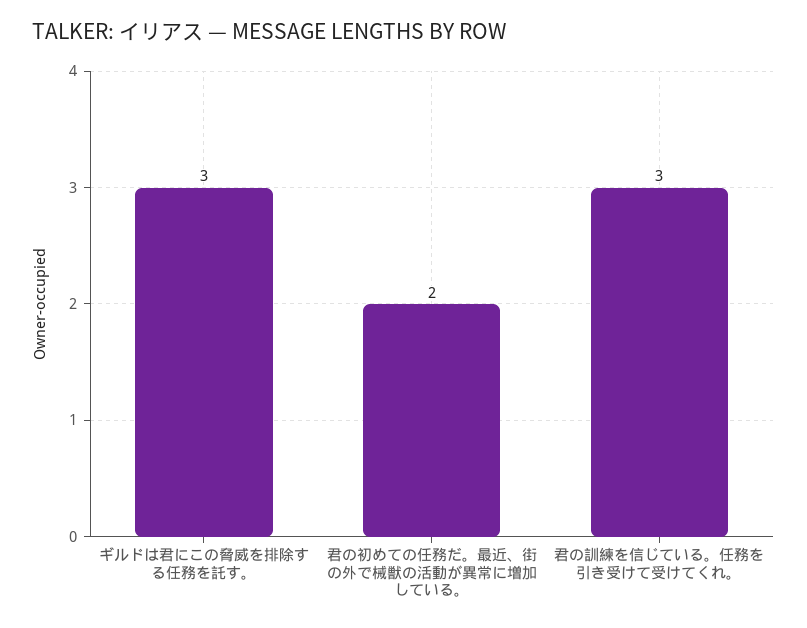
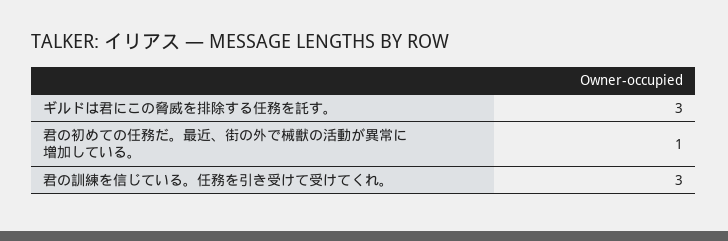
  {
    "ギルドは君にこの脅威を排除する任務を託す。": 3,
-   "君の初めての任務だ。最近、街の外で械獣の活動が異常に増加している。": 2,
+   "君の初めての任務だ。最近、街の外で械獣の活動が異常に増加している。": 1,
    "君の訓練を信じている。任務を引き受けて受けてくれ。": 3
  }

